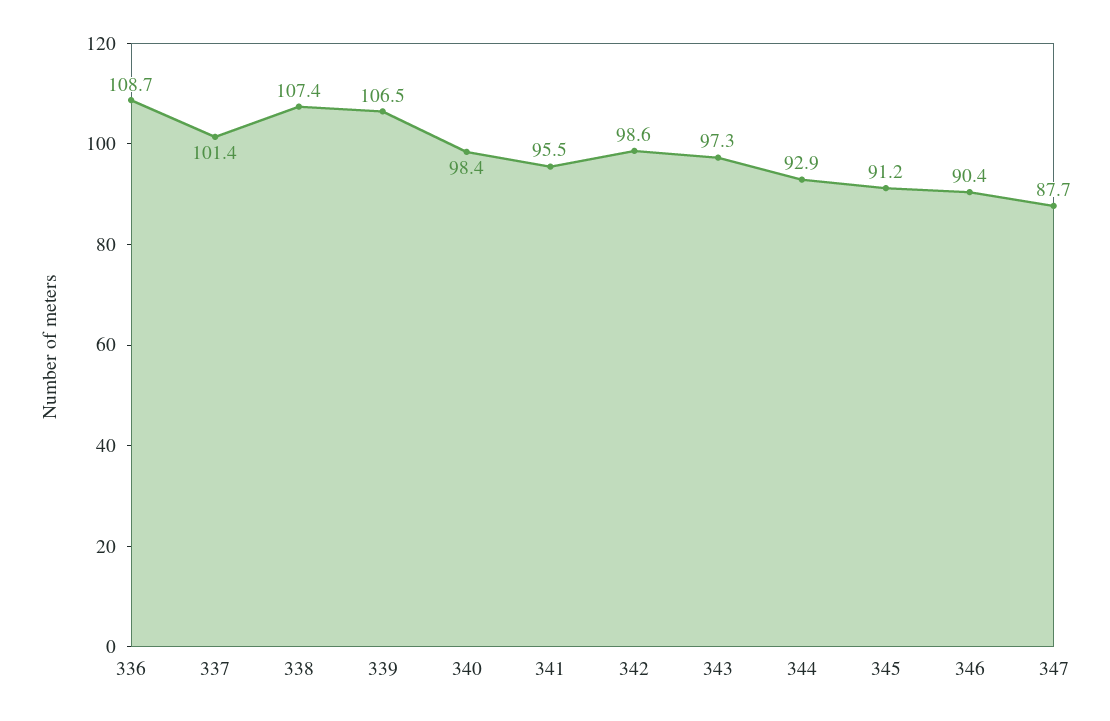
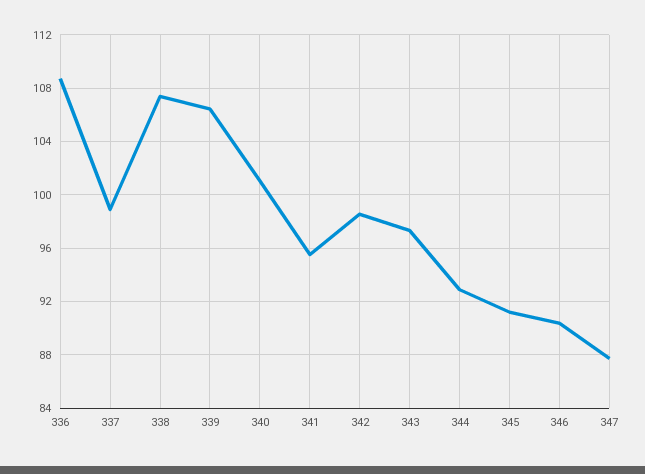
  {
    "336": 108.7,
-   "337": 101.4,
+   "337": 99,
    "338": 107.4,
    "339": 106.5,
-   "340": 98.4,
+   "340": 101,
    "341": 95.5,
    "342": 98.6,
    "343": 97.3,
    "344": 92.9,
    "345": 91.2,
    "346": 90.4,
    "347": 87.7
  }

